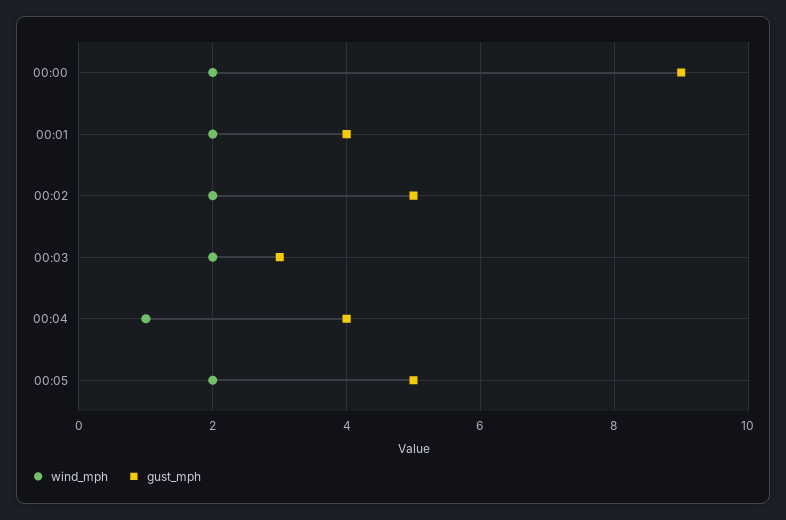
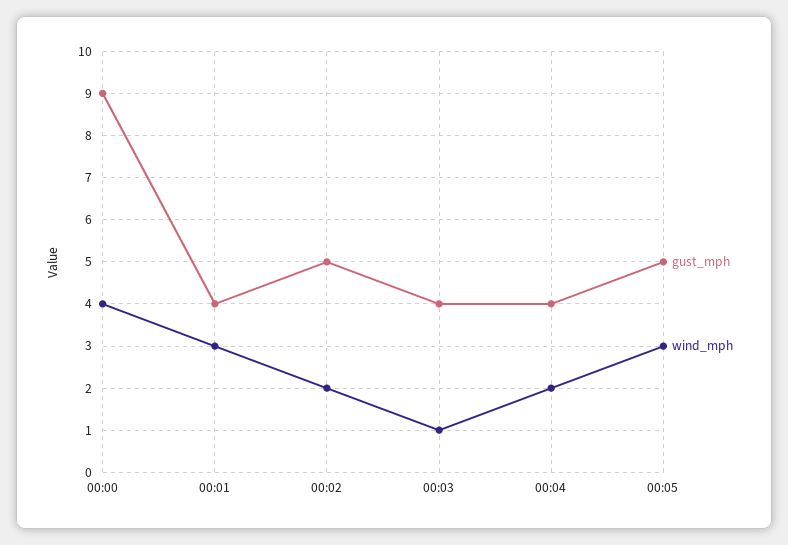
  {
    "wind_mph": {
-     "00:00": 2,
+     "00:00": 4,
-     "00:01": 2,
+     "00:01": 3,
      "00:02": 2,
-     "00:03": 2,
+     "00:03": 1,
-     "00:04": 1,
+     "00:04": 2,
-     "00:05": 2
+     "00:05": 3
    },
    "gust_mph": {
      "00:00": 9,
      "00:01": 4,
      "00:02": 5,
-     "00:03": 3,
+     "00:03": 4,
      "00:04": 4,
      "00:05": 5
    }
  }

